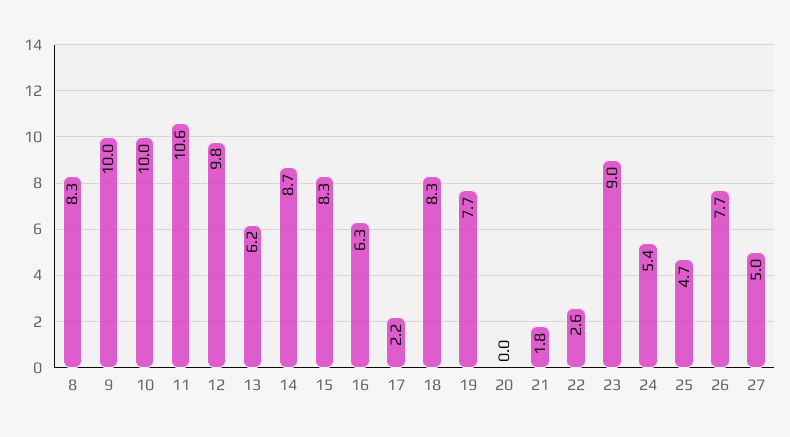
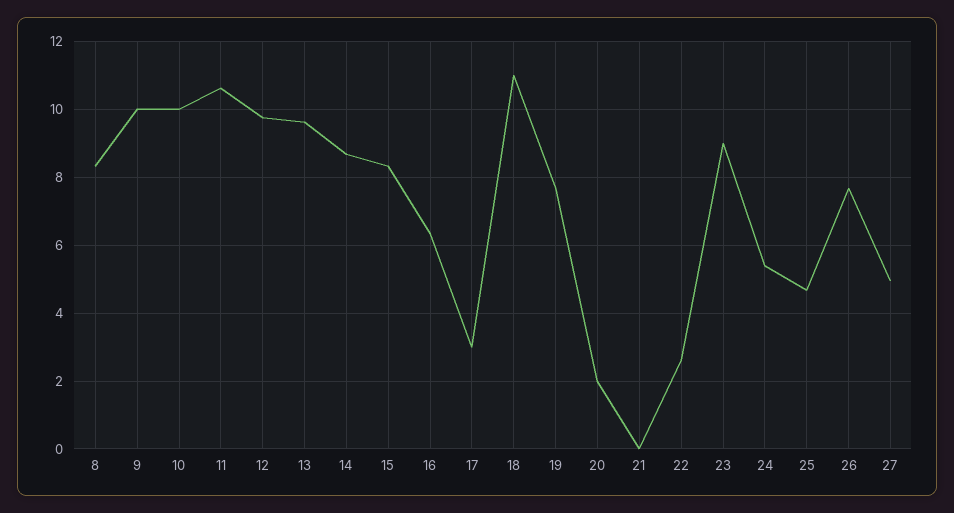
  {
    "8": 8.3,
    "9": 10,
    "10": 10,
    "11": 10.6,
    "12": 9.8,
-   "13": 6.2,
+   "13": 9.6,
    "14": 8.7,
    "15": 8.3,
    "16": 6.3,
-   "17": 2.2,
+   "17": 3,
-   "18": 8.3,
+   "18": 11,
    "19": 7.7,
-   "20": 0,
+   "20": 2,
-   "21": 1.8,
+   "21": 0,
    "22": 2.6,
    "23": 9,
    "24": 5.4,
    "25": 4.7,
    "26": 7.7,
    "27": 5
  }

